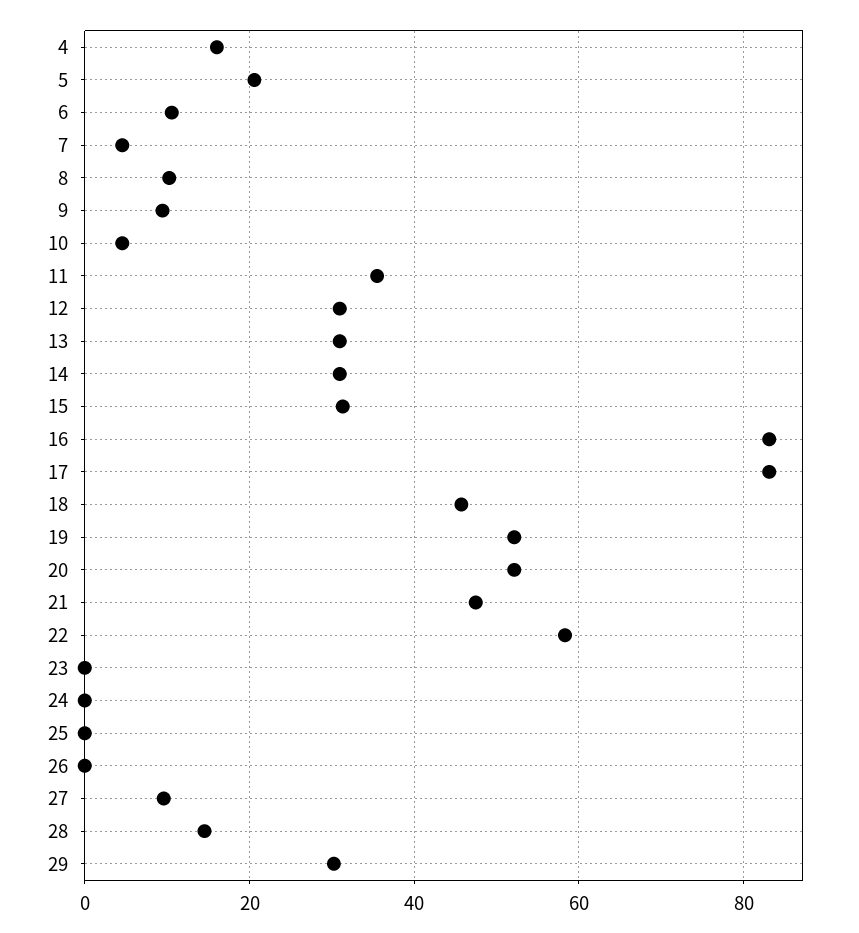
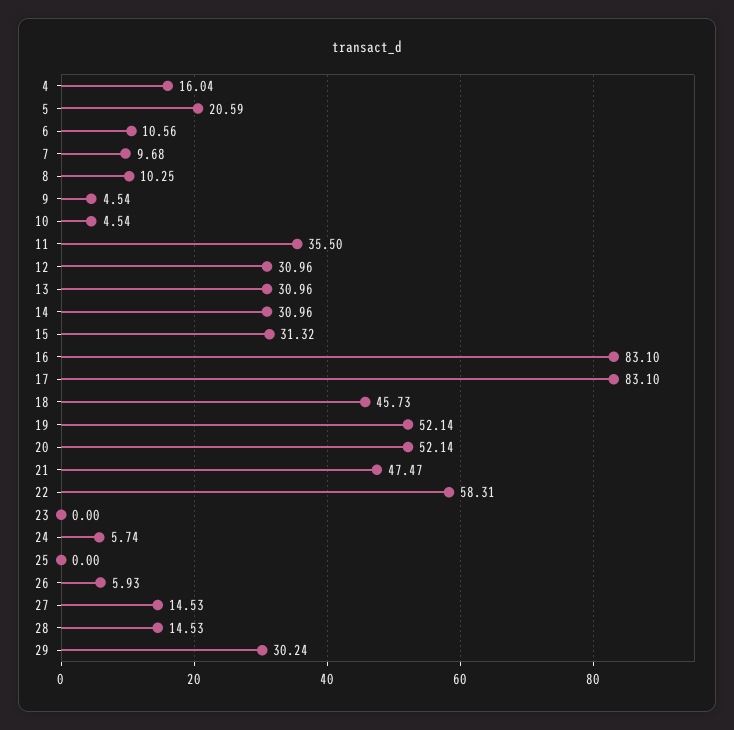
  {
    "4": 16.04,
    "5": 20.59,
    "6": 10.56,
-   "7": 4,
+   "7": 9.68,
    "8": 10.25,
-   "9": 10,
+   "9": 4.54,
    "10": 4.54,
    "11": 35.5,
    "12": 30.96,
    "13": 30.96,
    "14": 30.96,
    "15": 31.32,
    "16": 83.1,
    "17": 83.1,
    "18": 45.73,
    "19": 52.14,
    "20": 52.14,
    "21": 47.47,
    "22": 58.31,
    "23": 0,
-   "24": 0,
+   "24": 5.74,
    "25": 0,
-   "26": 0,
+   "26": 5.93,
-   "27": 10,
+   "27": 14.53,
    "28": 14.53,
    "29": 30.24
  }

